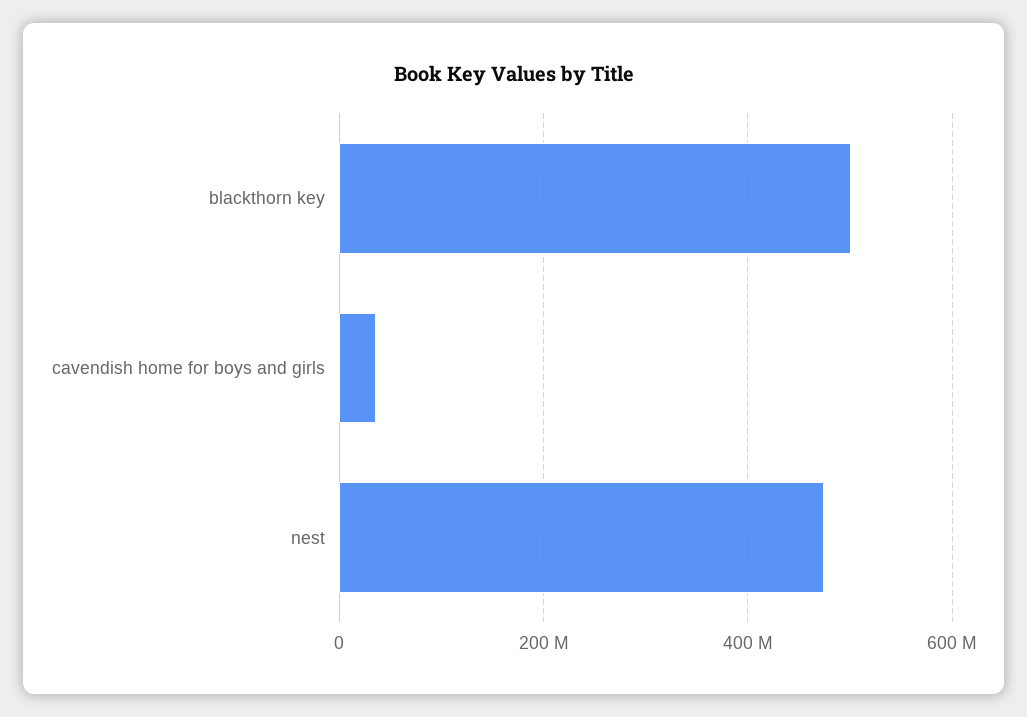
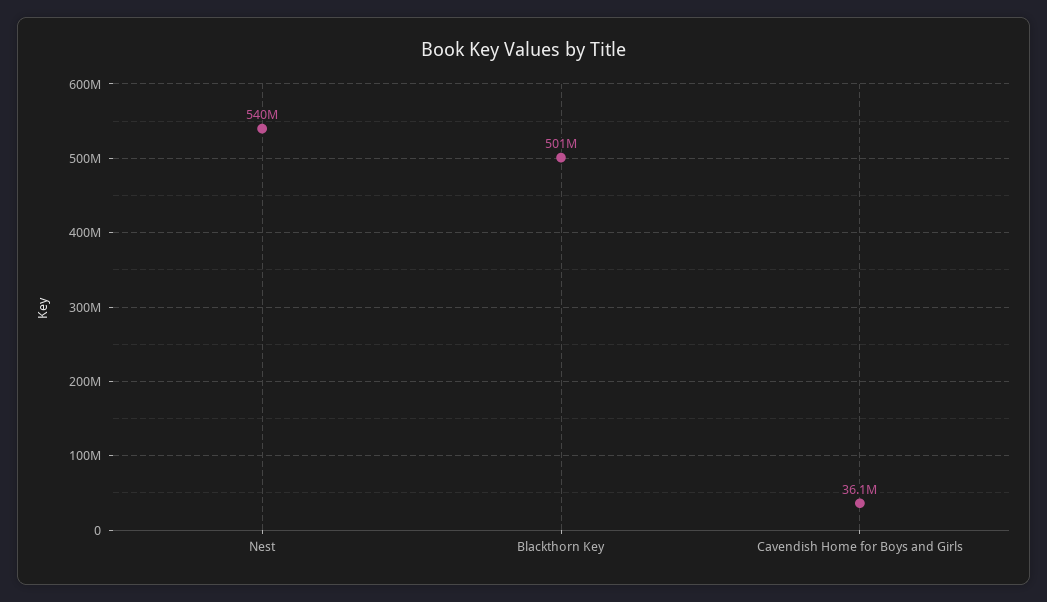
  {
    "blackthorn key": 501000000,
    "cavendish home for boys and girls": 36100000,
-   "nest": 480000000
+   "nest": 540000000
  }

